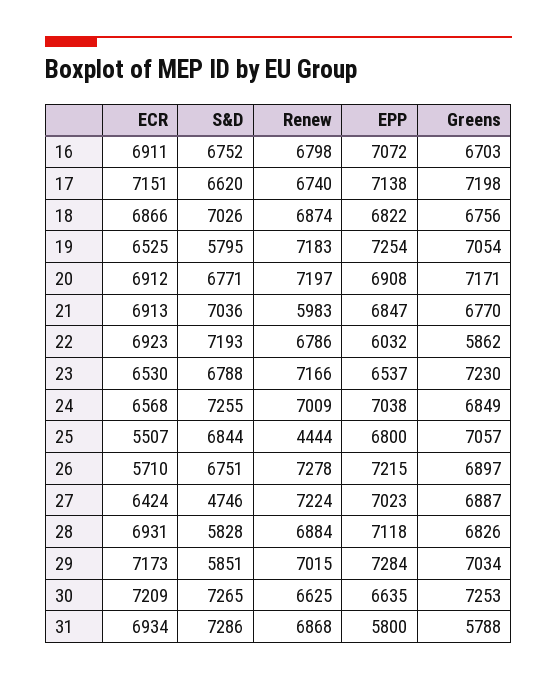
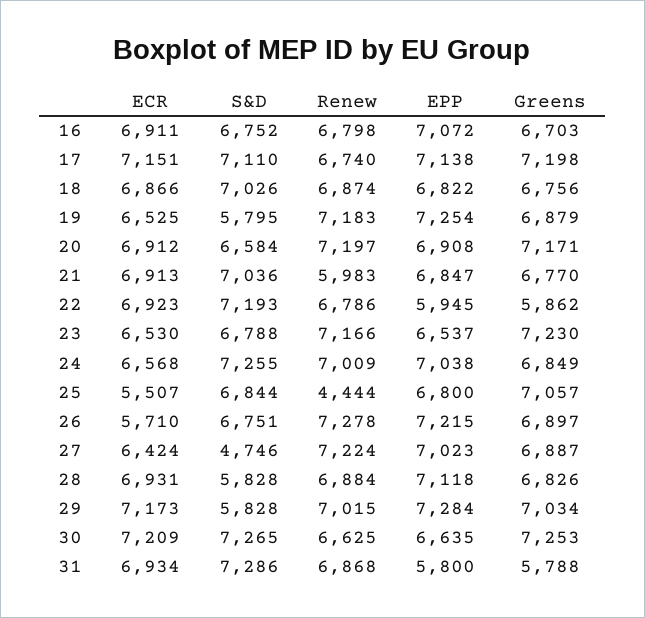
  {
    "ECR": {
      "16": 6911,
      "17": 7151,
      "18": 6866,
      "19": 6525,
      "20": 6912,
      "21": 6913,
      "22": 6923,
      "23": 6530,
      "24": 6568,
      "25": 5507,
      "26": 5710,
      "27": 6424,
      "28": 6931,
      "29": 7173,
      "30": 7209,
      "31": 6934
    },
    "S&D": {
      "16": 6752,
-     "17": 6620,
+     "17": 7110,
      "18": 7026,
      "19": 5795,
-     "20": 6771,
+     "20": 6584,
      "21": 7036,
      "22": 7193,
      "23": 6788,
      "24": 7255,
      "25": 6844,
      "26": 6751,
      "27": 4746,
      "28": 5828,
-     "29": 5851,
+     "29": 5828,
      "30": 7265,
      "31": 7286
    },
    "Renew": {
      "16": 6798,
      "17": 6740,
      "18": 6874,
      "19": 7183,
      "20": 7197,
      "21": 5983,
      "22": 6786,
      "23": 7166,
      "24": 7009,
      "25": 4444,
      "26": 7278,
      "27": 7224,
      "28": 6884,
      "29": 7015,
      "30": 6625,
      "31": 6868
    },
    "EPP": {
      "16": 7072,
      "17": 7138,
      "18": 6822,
      "19": 7254,
      "20": 6908,
      "21": 6847,
-     "22": 6032,
+     "22": 5945,
      "23": 6537,
      "24": 7038,
      "25": 6800,
      "26": 7215,
      "27": 7023,
      "28": 7118,
      "29": 7284,
      "30": 6635,
      "31": 5800
    },
    "Greens": {
      "16": 6703,
      "17": 7198,
      "18": 6756,
-     "19": 7054,
+     "19": 6879,
      "20": 7171,
      "21": 6770,
      "22": 5862,
      "23": 7230,
      "24": 6849,
      "25": 7057,
      "26": 6897,
      "27": 6887,
      "28": 6826,
      "29": 7034,
      "30": 7253,
      "31": 5788
    }
  }

